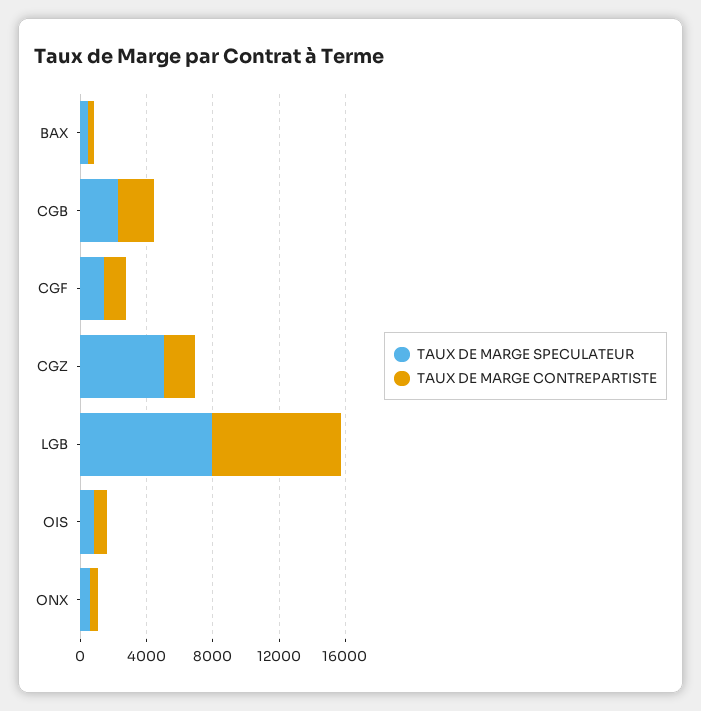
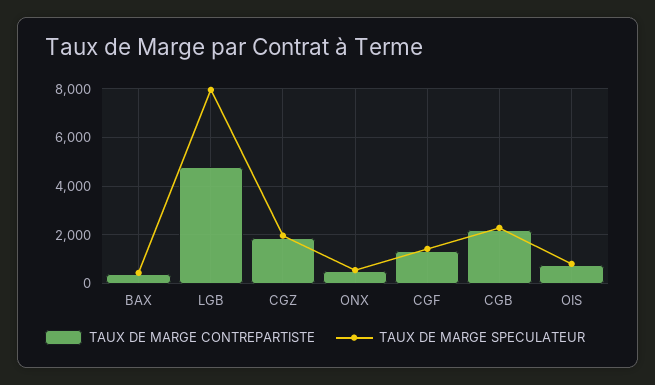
  {
    "TAUX DE MARGE SPECULATEUR": {
      "BAX": 500,
      "CGB": 2250,
      "CGF": 1500,
-     "CGZ": 5000,
+     "CGZ": 2000,
      "LGB": 8000,
      "OIS": 750,
      "ONX": 500
    },
    "TAUX DE MARGE CONTREPARTISTE": {
      "BAX": 500,
      "CGB": 2250,
      "CGF": 1250,
      "CGZ": 1750,
-     "LGB": 8000,
+     "LGB": 4750,
      "OIS": 750,
      "ONX": 500
    }
  }

